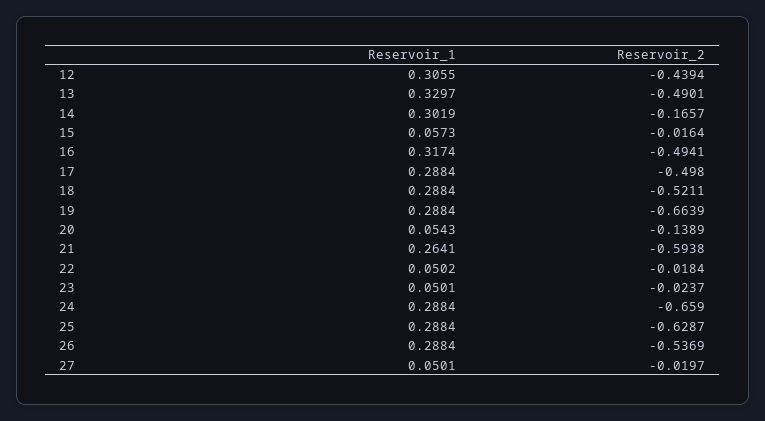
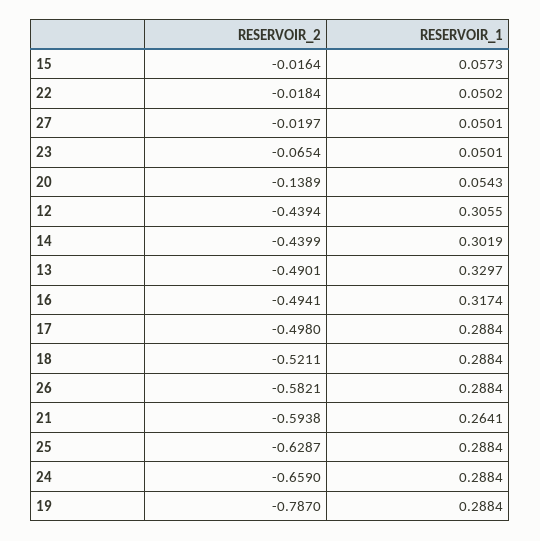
  {
    "Reservoir_1": {
      "12": 0.3055,
      "13": 0.3297,
      "14": 0.3019,
      "15": 0.0573,
      "16": 0.3174,
      "17": 0.2884,
      "18": 0.2884,
      "19": 0.2884,
      "20": 0.0543,
      "21": 0.2641,
      "22": 0.0502,
      "23": 0.0501,
      "24": 0.2884,
      "25": 0.2884,
      "26": 0.2884,
      "27": 0.0501
    },
    "Reservoir_2": {
      "12": -0.4394,
      "13": -0.4901,
-     "14": -0.1657,
+     "14": -0.4399,
      "15": -0.0164,
      "16": -0.4941,
      "17": -0.498,
      "18": -0.5211,
-     "19": -0.6639,
+     "19": -0.787,
      "20": -0.1389,
      "21": -0.5938,
      "22": -0.0184,
-     "23": -0.0237,
+     "23": -0.0654,
      "24": -0.659,
      "25": -0.6287,
-     "26": -0.5369,
+     "26": -0.5821,
      "27": -0.0197
    }
  }

